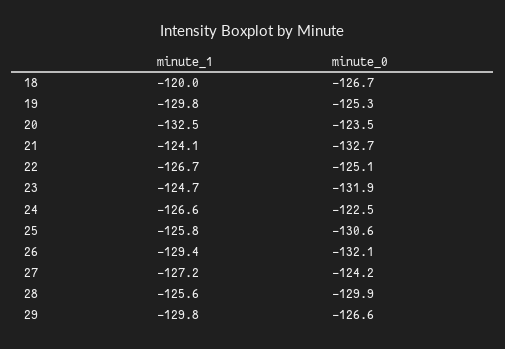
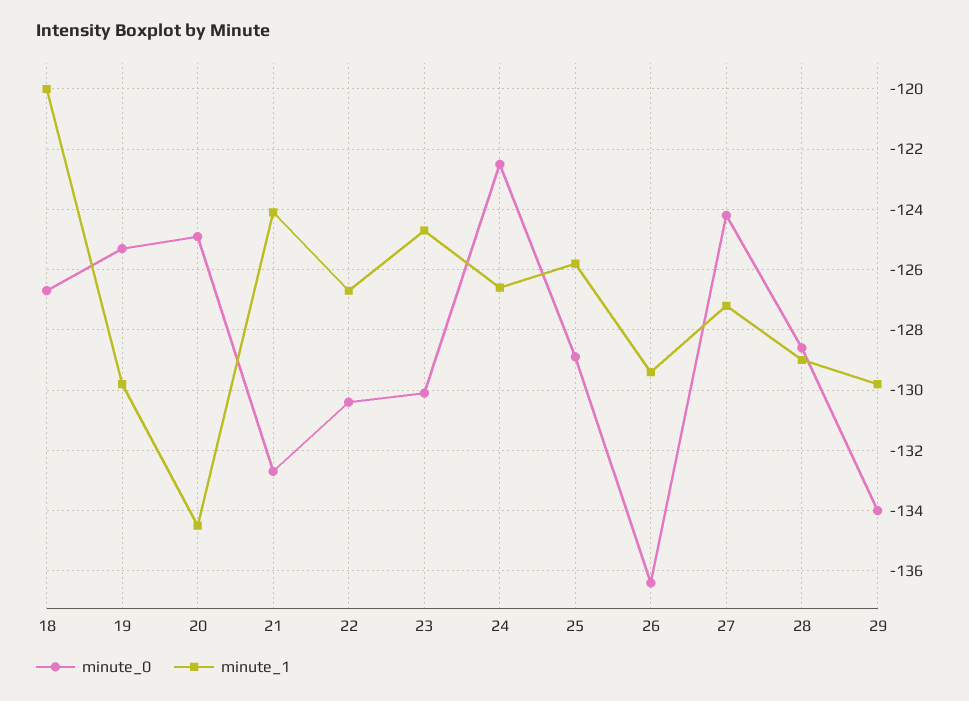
  {
    "minute_1": {
      "18": -120,
      "19": -129.8,
-     "20": -132.5,
+     "20": -134.5,
      "21": -124.1,
      "22": -126.7,
      "23": -124.7,
      "24": -126.6,
      "25": -125.8,
      "26": -129.4,
      "27": -127.2,
-     "28": -125.6,
+     "28": -129,
      "29": -129.8
    },
    "minute_0": {
      "18": -126.7,
      "19": -125.3,
-     "20": -123.5,
+     "20": -125,
      "21": -132.7,
-     "22": -125.1,
+     "22": -130.5,
-     "23": -131.9,
+     "23": -130,
      "24": -122.5,
-     "25": -130.6,
+     "25": -129,
-     "26": -132.1,
+     "26": -136.5,
      "27": -124.2,
-     "28": -129.9,
+     "28": -128.5,
-     "29": -126.6
+     "29": -134
    }
  }

